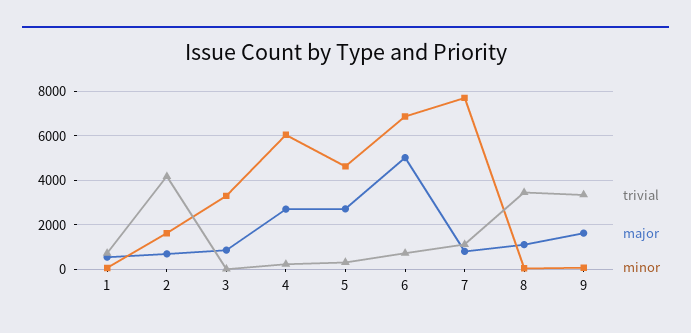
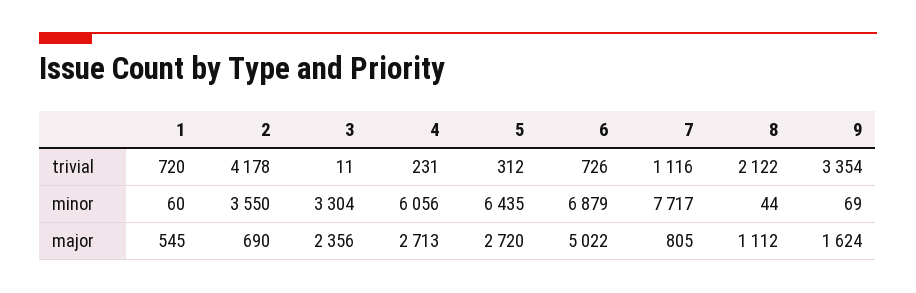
  {
    "trivial": {
      "1": 720,
      "2": 4178,
      "3": 11,
      "4": 231,
      "5": 312,
      "6": 726,
      "7": 1116,
-     "8": 3500,
+     "8": 2122,
      "9": 3354
    },
    "major": {
      "1": 545,
      "2": 690,
-     "3": 1000,
+     "3": 2356,
      "4": 2713,
      "5": 2720,
      "6": 5022,
      "7": 805,
      "8": 1112,
      "9": 1624
    },
    "minor": {
      "1": 60,
-     "2": 1500,
+     "2": 3550,
      "3": 3304,
      "4": 6056,
-     "5": 4500,
+     "5": 6435,
      "6": 6879,
      "7": 7717,
      "8": 44,
      "9": 69
    }
  }

